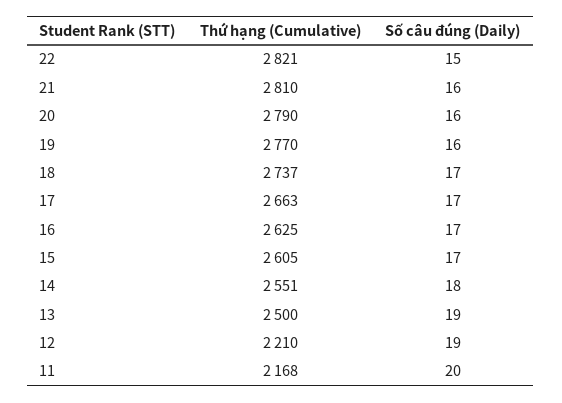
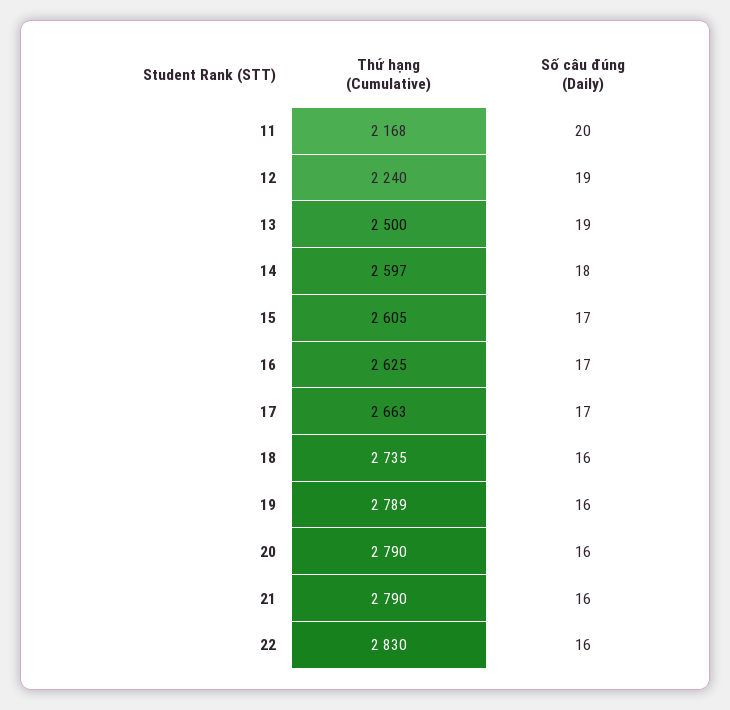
  {
    "Thứ hạng (Cumulative)": {
-     "22": 2821,
+     "22": 2830,
-     "21": 2810,
+     "21": 2790,
      "20": 2790,
-     "19": 2770,
+     "19": 2789,
-     "18": 2737,
+     "18": 2735,
      "17": 2663,
      "16": 2625,
      "15": 2605,
-     "14": 2551,
+     "14": 2597,
      "13": 2500,
-     "12": 2210,
+     "12": 2240,
      "11": 2168
    },
    "Số câu đúng (Daily)": {
-     "22": 15,
+     "22": 16,
      "21": 16,
      "20": 16,
      "19": 16,
-     "18": 17,
+     "18": 16,
      "17": 17,
      "16": 17,
      "15": 17,
      "14": 18,
      "13": 19,
      "12": 19,
      "11": 20
    }
  }

